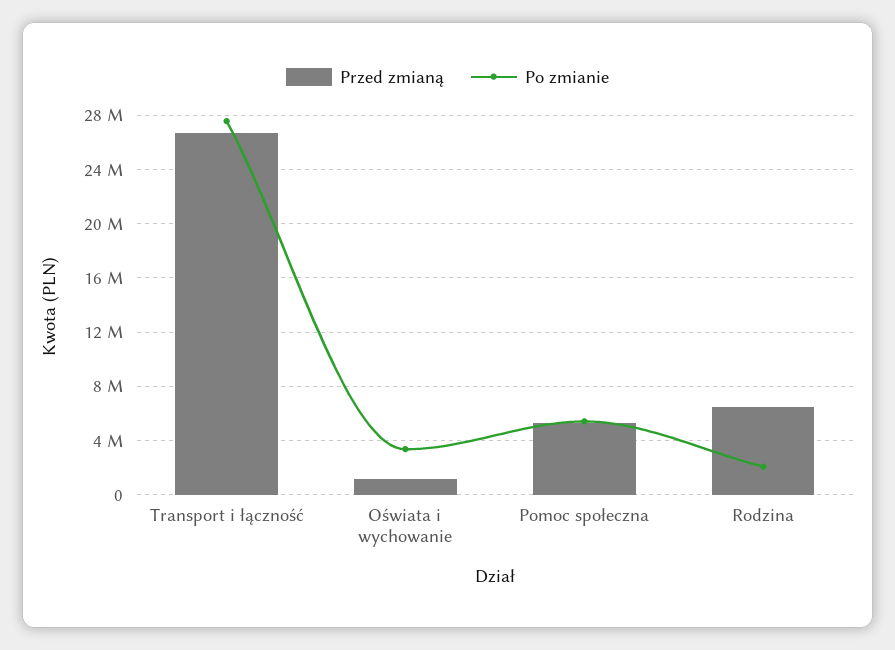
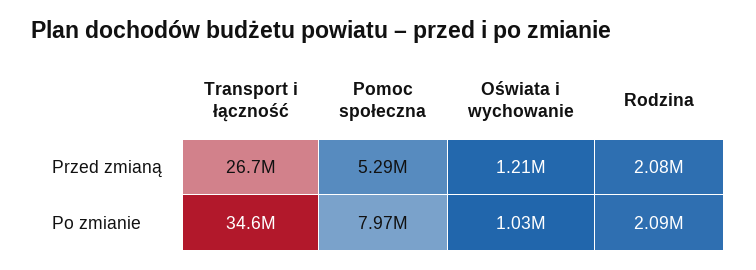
  {
    "Przed zmianą": {
      "Transport i łączność": 26700000,
      "Oświata i wychowanie": 1210000,
      "Pomoc społeczna": 5290000,
-     "Rodzina": 6500000
+     "Rodzina": 2080000
    },
    "Po zmianie": {
-     "Transport i łączność": 27500000,
+     "Transport i łączność": 34600000,
-     "Oświata i wychowanie": 3500000,
+     "Oświata i wychowanie": 1030000,
-     "Pomoc społeczna": 5500000,
+     "Pomoc społeczna": 7970000,
      "Rodzina": 2090000
    }
  }

